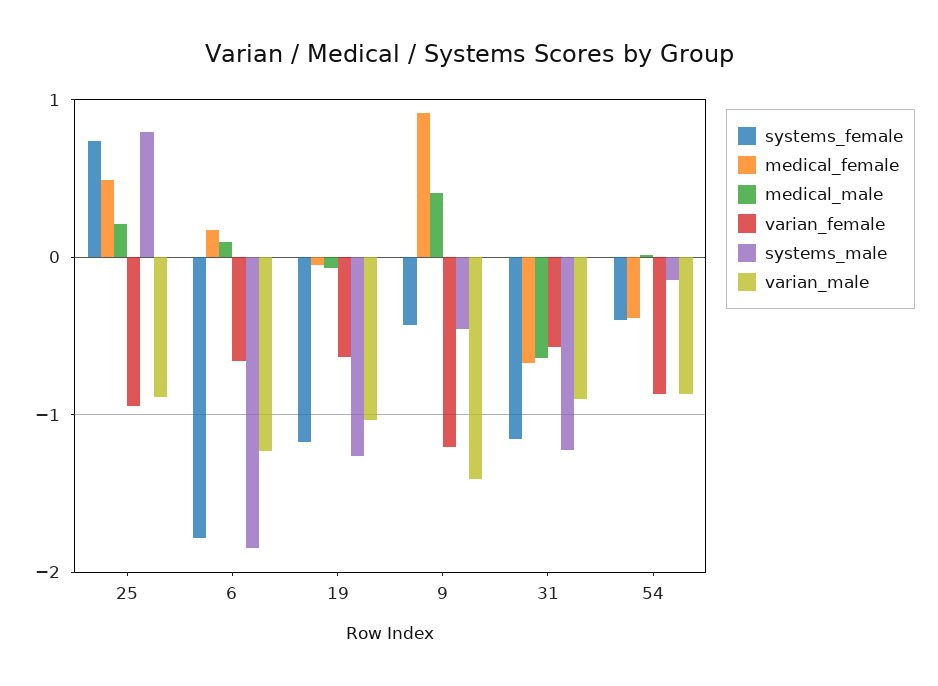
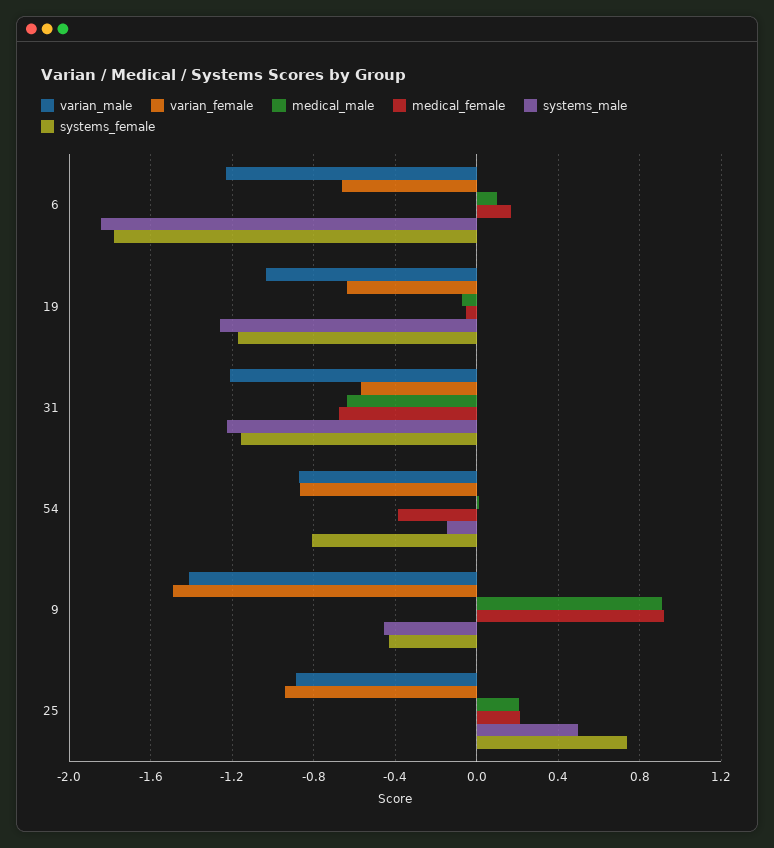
  {
    "systems_female": {
      "25": 0.75,
      "6": -1.8,
      "19": -1.15,
      "9": -0.45,
      "31": -1.15,
-     "54": -0.4
+     "54": -0.8
    },
    "medical_female": {
-     "25": 0.5,
+     "25": 0.2,
      "6": 0.15,
      "19": -0.05,
      "9": 0.9,
      "31": -0.65,
      "54": -0.4
    },
    "medical_male": {
      "25": 0.2,
      "6": 0.1,
      "19": -0.05,
-     "9": 0.4,
+     "9": 0.9,
      "31": -0.65,
      "54": 0
    },
    "varian_female": {
      "25": -0.95,
      "6": -0.65,
      "19": -0.65,
-     "9": -1.2,
+     "9": -1.5,
      "31": -0.55,
      "54": -0.85
    },
    "systems_male": {
-     "25": 0.8,
+     "25": 0.5,
      "6": -1.85,
      "19": -1.25,
      "9": -0.45,
      "31": -1.2,
      "54": -0.15
    },
    "varian_male": {
      "25": -0.9,
      "6": -1.25,
      "19": -1.05,
      "9": -1.4,
-     "31": -0.9,
+     "31": -1.2,
      "54": -0.85
    }
  }

